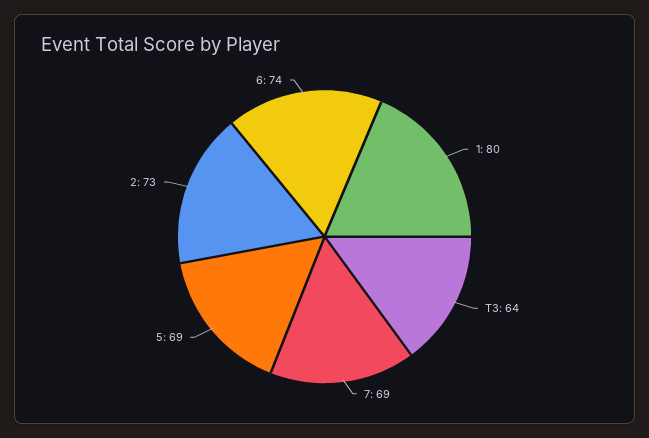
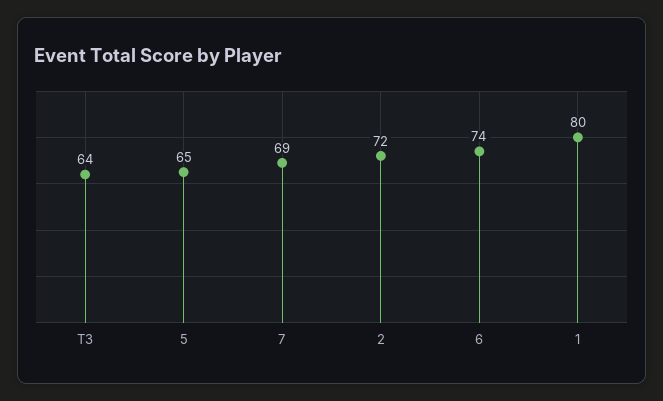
  {
    "1": 80,
    "T3": 64,
    "7": 69,
-   "5": 69,
+   "5": 65,
-   "2": 73,
+   "2": 72,
    "6": 74
  }

